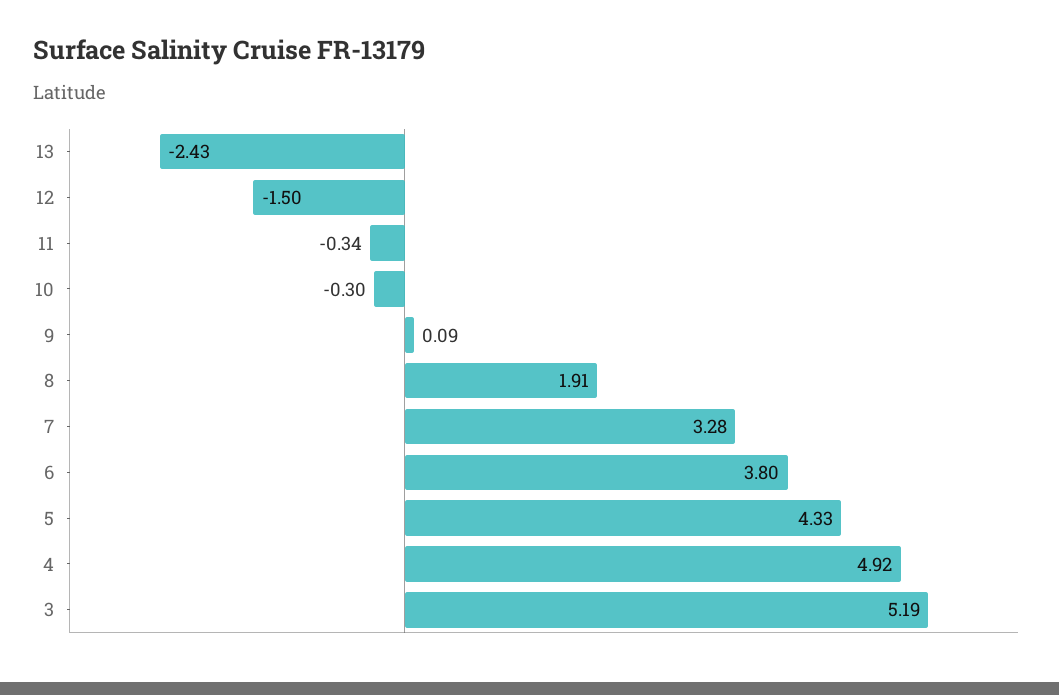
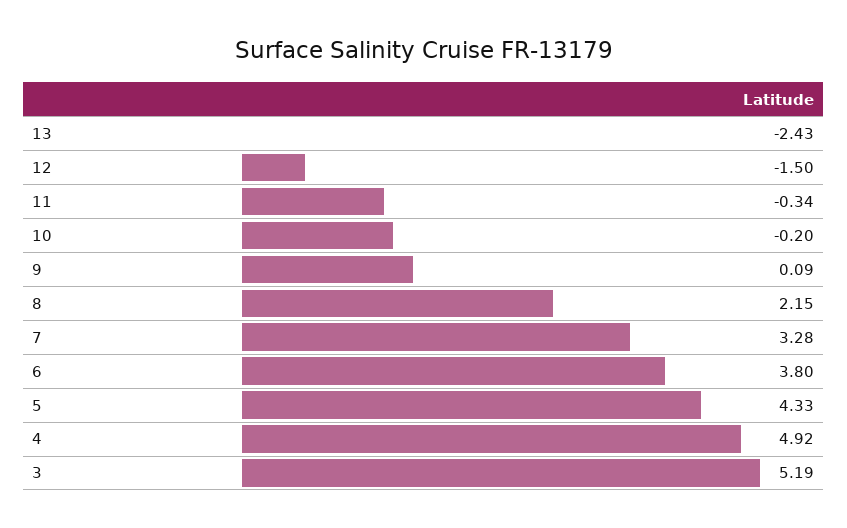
  {
    "13": -2.43,
    "12": -1.5,
    "11": -0.34,
-   "10": -0.3,
+   "10": -0.2,
    "9": 0.09,
-   "8": 1.91,
+   "8": 2.15,
    "7": 3.28,
    "6": 3.8,
    "5": 4.33,
    "4": 4.92,
    "3": 5.19
  }

